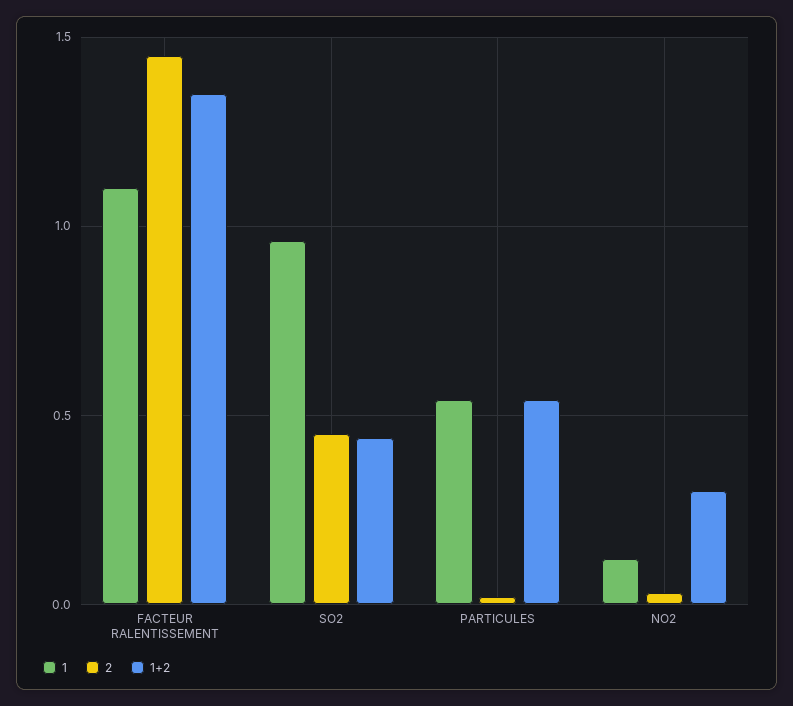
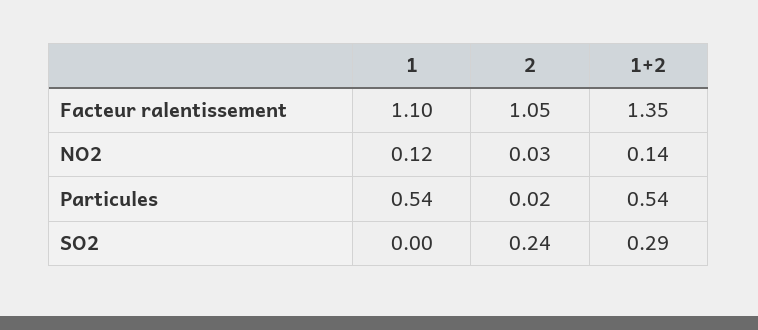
  {
    "1": {
      "FACTEUR RALENTISSEMENT": 1.1,
-     "SO2": 0.95,
+     "SO2": 0,
      "PARTICULES": 0.54,
      "NO2": 0.12
    },
    "2": {
-     "FACTEUR RALENTISSEMENT": 1.45,
+     "FACTEUR RALENTISSEMENT": 1.05,
-     "SO2": 0.45,
+     "SO2": 0.24,
      "PARTICULES": 0.02,
      "NO2": 0.03
    },
    "1+2": {
      "FACTEUR RALENTISSEMENT": 1.35,
-     "SO2": 0.45,
+     "SO2": 0.29,
      "PARTICULES": 0.54,
-     "NO2": 0.3
+     "NO2": 0.14
    }
  }

